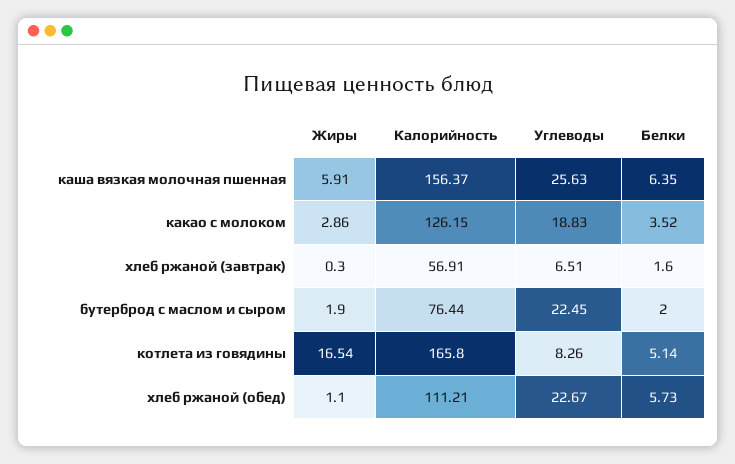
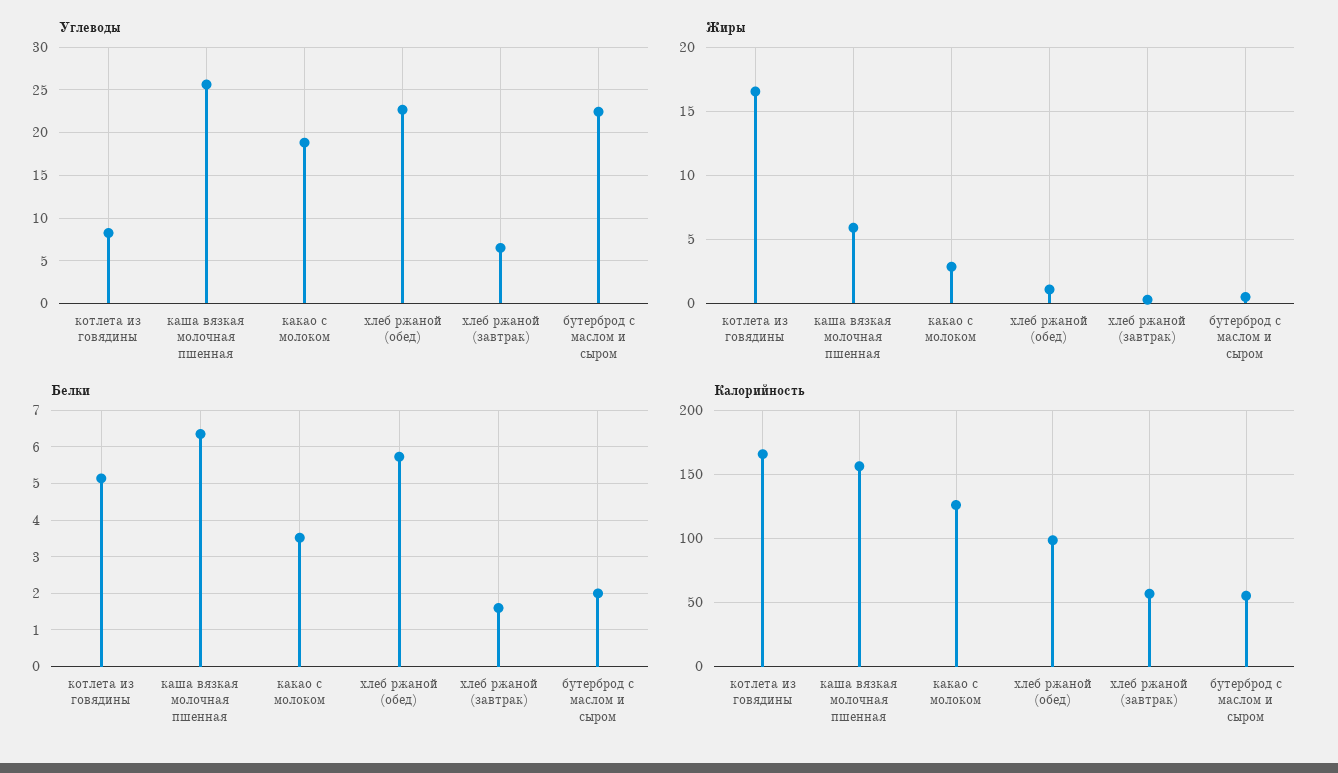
  {
    "Жиры": {
      "каша вязкая молочная пшенная": 5.91,
      "какао с молоком": 2.86,
      "хлеб ржаной (завтрак)": 0.3,
-     "бутерброд с маслом и сыром": 1.9,
+     "бутерброд с маслом и сыром": 0.5,
      "котлета из говядины": 16.54,
      "хлеб ржаной (обед)": 1.1
    },
    "Калорийность": {
      "каша вязкая молочная пшенная": 156.37,
      "какао с молоком": 126.15,
      "хлеб ржаной (завтрак)": 56.91,
-     "бутерброд с маслом и сыром": 76.44,
+     "бутерброд с маслом и сыром": 55,
      "котлета из говядины": 165.8,
-     "хлеб ржаной (обед)": 111.21
+     "хлеб ржаной (обед)": 100
    },
    "Углеводы": {
      "каша вязкая молочная пшенная": 25.63,
      "какао с молоком": 18.83,
      "хлеб ржаной (завтрак)": 6.51,
      "бутерброд с маслом и сыром": 22.45,
      "котлета из говядины": 8.26,
      "хлеб ржаной (обед)": 22.67
    },
    "Белки": {
      "каша вязкая молочная пшенная": 6.35,
      "какао с молоком": 3.52,
      "хлеб ржаной (завтрак)": 1.6,
      "бутерброд с маслом и сыром": 2,
      "котлета из говядины": 5.14,
      "хлеб ржаной (обед)": 5.73
    }
  }

